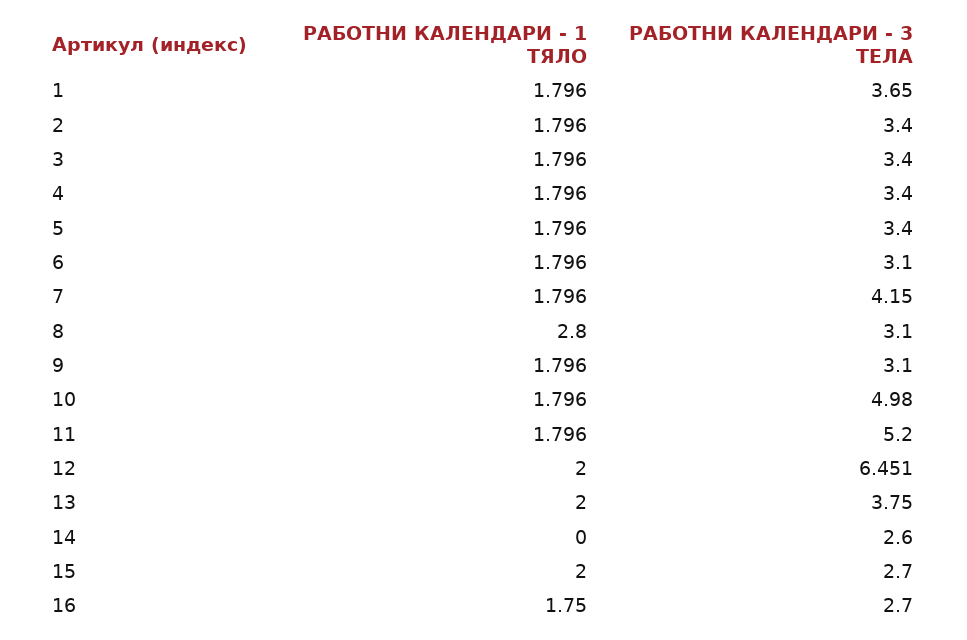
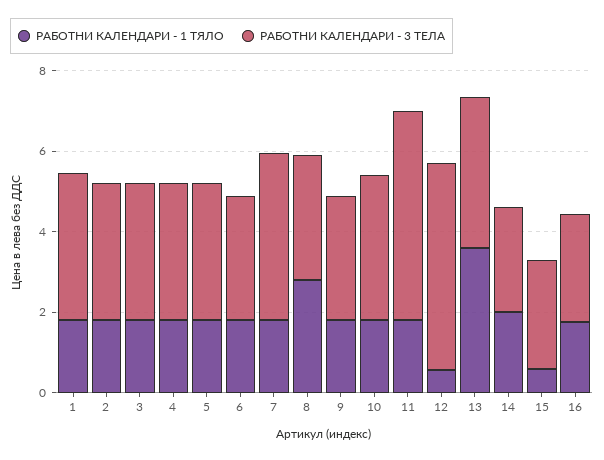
  {
    "РАБОТНИ КАЛЕНДАРИ - 1 ТЯЛО": {
      "1": 1.796,
      "2": 1.796,
      "3": 1.796,
      "4": 1.796,
      "5": 1.796,
      "6": 1.796,
      "7": 1.796,
      "8": 2.8,
      "9": 1.796,
      "10": 1.796,
      "11": 1.796,
-     "12": 2,
+     "12": 0.5,
-     "13": 2,
+     "13": 3.5,
-     "14": 0,
+     "14": 2,
-     "15": 2,
+     "15": 0.5,
      "16": 1.75
    },
    "РАБОТНИ КАЛЕНДАРИ - 3 ТЕЛА": {
      "1": 3.65,
      "2": 3.4,
      "3": 3.4,
      "4": 3.4,
      "5": 3.4,
      "6": 3.1,
      "7": 4.15,
      "8": 3.1,
      "9": 3.1,
-     "10": 4.98,
+     "10": 3.5,
      "11": 5.2,
-     "12": 6.451,
+     "12": 5,
      "13": 3.75,
      "14": 2.6,
      "15": 2.7,
      "16": 2.7
    }
  }

